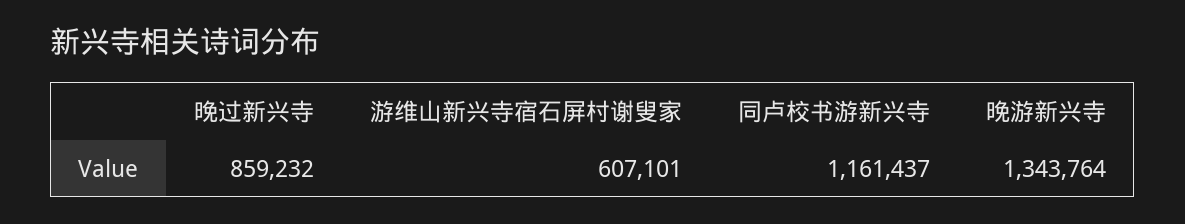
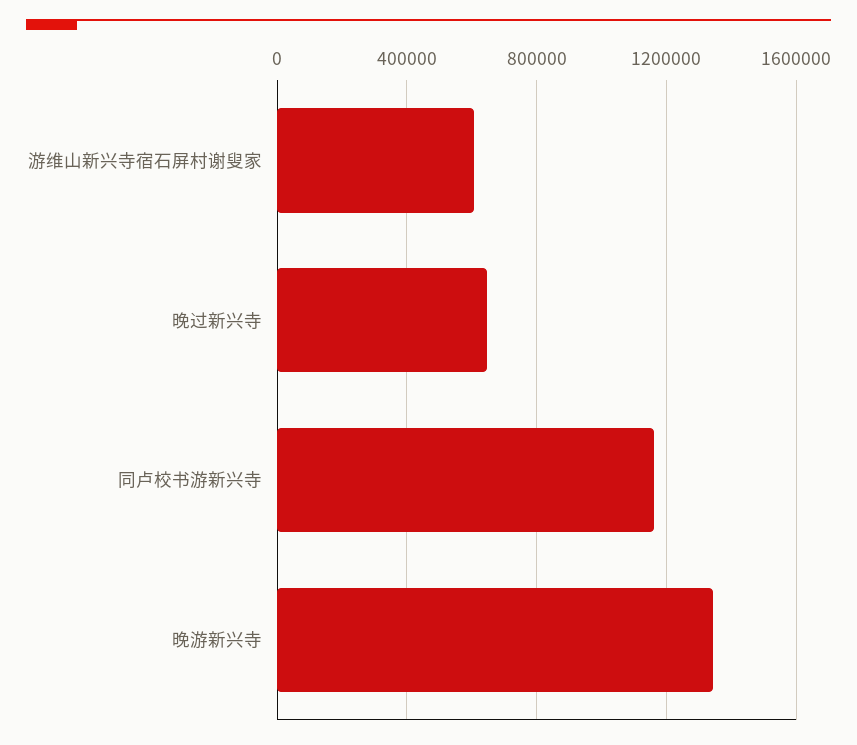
  {
-   "晚过新兴寺": 859232,
+   "晚过新兴寺": 650000,
    "游维山新兴寺宿石屏村谢叟家": 607101,
    "同卢校书游新兴寺": 1161437,
    "晚游新兴寺": 1343764
  }

